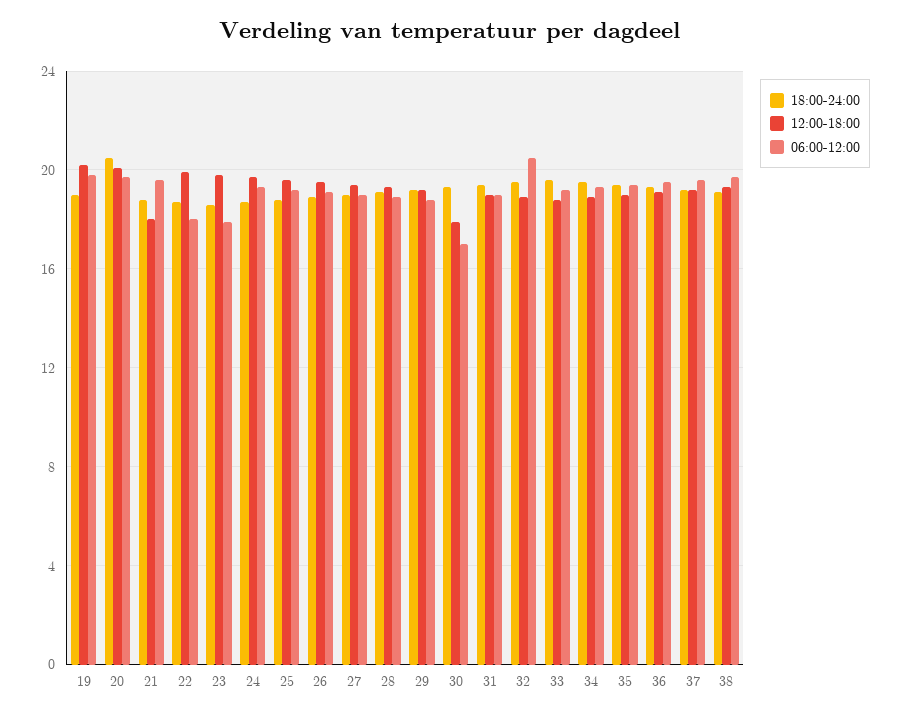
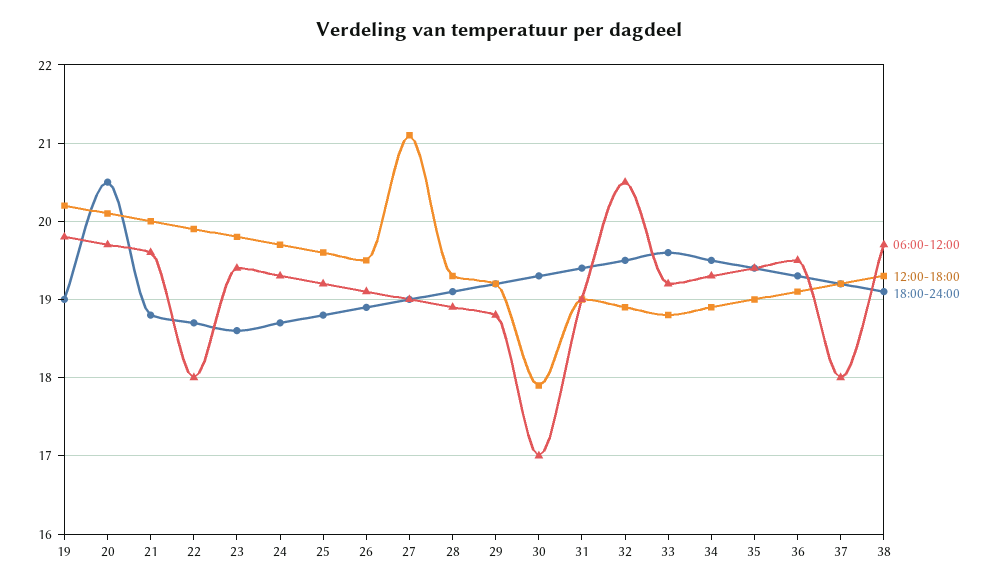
  {
    "18:00-24:00": {
      "19": 19,
      "20": 20.5,
      "21": 18.8,
      "22": 18.7,
      "23": 18.6,
      "24": 18.7,
      "25": 18.8,
      "26": 18.9,
      "27": 19,
      "28": 19.1,
      "29": 19.2,
      "30": 19.3,
      "31": 19.4,
      "32": 19.5,
      "33": 19.6,
      "34": 19.5,
      "35": 19.4,
      "36": 19.3,
      "37": 19.2,
      "38": 19.1
    },
    "12:00-18:00": {
      "19": 20.2,
      "20": 20.1,
-     "21": 18,
+     "21": 20,
      "22": 19.9,
      "23": 19.8,
      "24": 19.7,
      "25": 19.6,
      "26": 19.5,
-     "27": 19.5,
+     "27": 21.1,
      "28": 19.3,
      "29": 19.2,
      "30": 17.9,
      "31": 19,
      "32": 18.9,
      "33": 18.8,
      "34": 18.9,
      "35": 19,
      "36": 19.1,
      "37": 19.2,
      "38": 19.3
    },
    "06:00-12:00": {
      "19": 19.8,
      "20": 19.7,
      "21": 19.6,
      "22": 18,
-     "23": 18,
+     "23": 19.4,
      "24": 19.3,
      "25": 19.2,
      "26": 19.1,
      "27": 19,
      "28": 18.9,
      "29": 18.8,
      "30": 17,
      "31": 19,
      "32": 20.5,
      "33": 19.2,
      "34": 19.3,
      "35": 19.4,
      "36": 19.5,
-     "37": 19.5,
+     "37": 18,
      "38": 19.7
    }
  }

